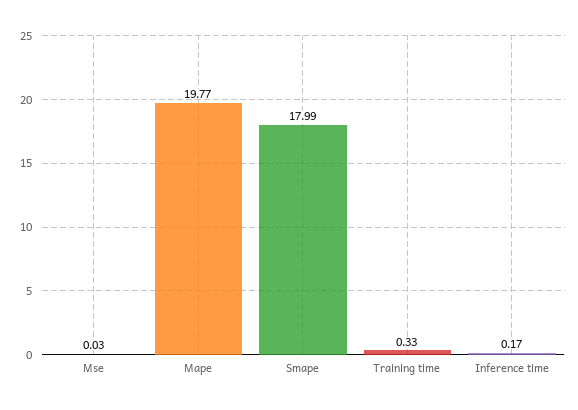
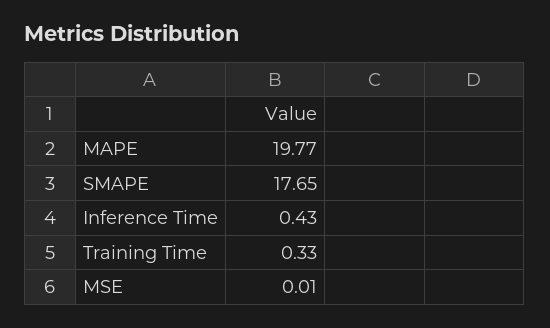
  {
-   "Mse": 0.03,
+   "Mse": 0.01,
    "Mape": 19.77,
-   "Smape": 17.99,
+   "Smape": 17.65,
    "Training time": 0.33,
-   "Inference time": 0.17
+   "Inference time": 0.43
  }

